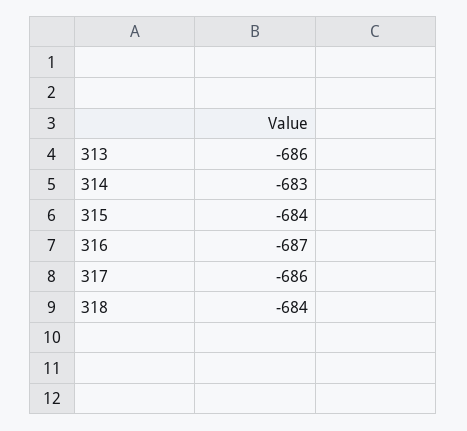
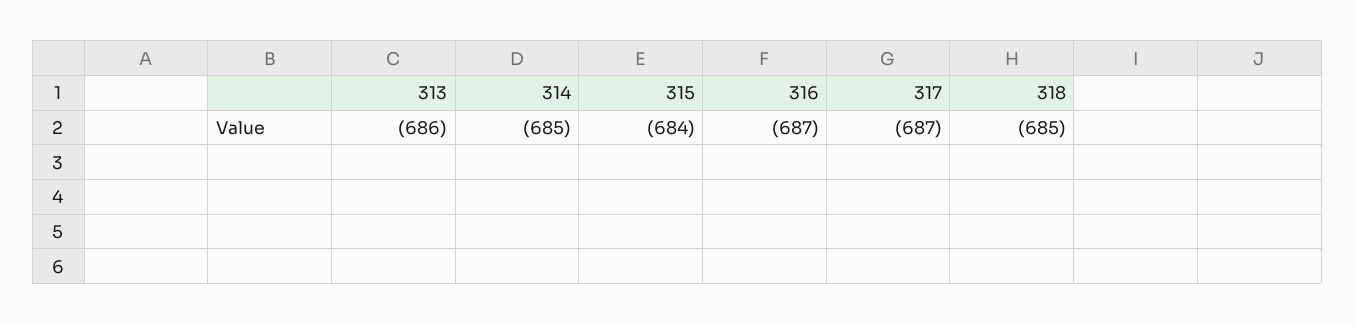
  {
    "313": -686,
-   "314": -683,
+   "314": -685,
    "315": -684,
    "316": -687,
-   "317": -686,
+   "317": -687,
-   "318": -684
+   "318": -685
  }

